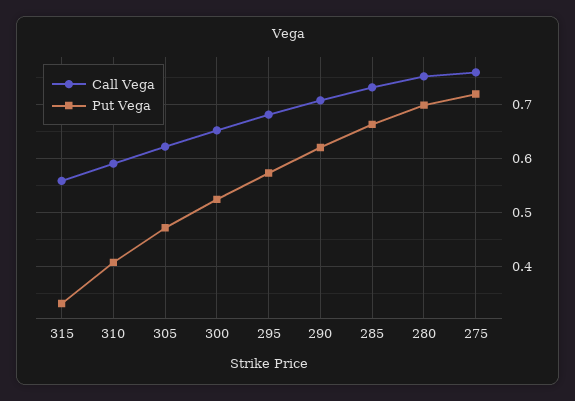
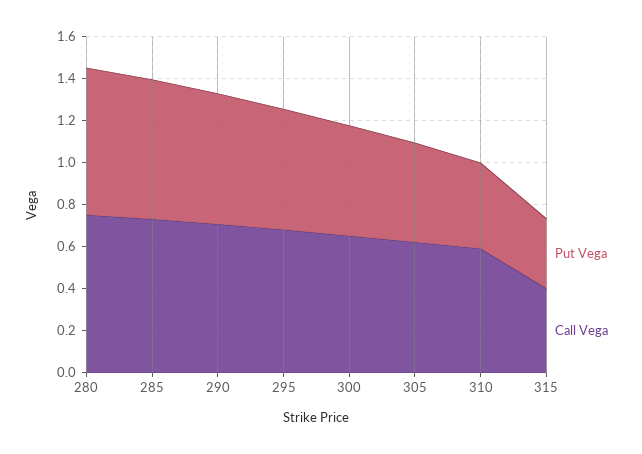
  {
    "Call Vega": {
-     "315": 0.56,
+     "315": 0.4,
      "310": 0.6,
      "305": 0.62,
      "300": 0.66,
      "295": 0.68,
      "290": 0.7,
      "285": 0.74,
-     "280": 0.76,
+     "280": 0.76
-     "275": 0.76
    },
    "Put Vega": {
      "315": 0.34,
      "310": 0.4,
      "305": 0.48,
      "300": 0.52,
      "295": 0.58,
      "290": 0.62,
      "285": 0.66,
-     "280": 0.7,
+     "280": 0.7
-     "275": 0.72
    }
  }

